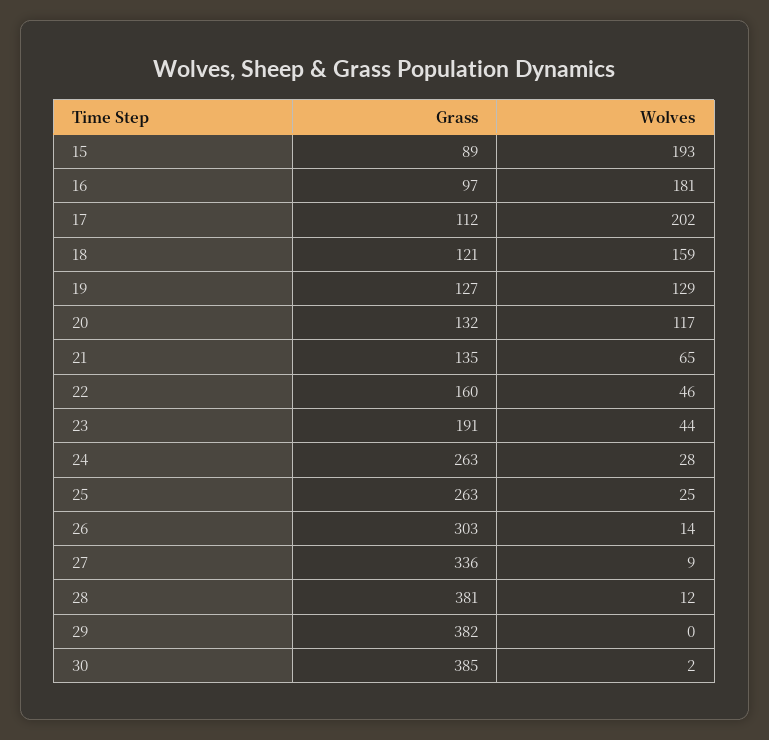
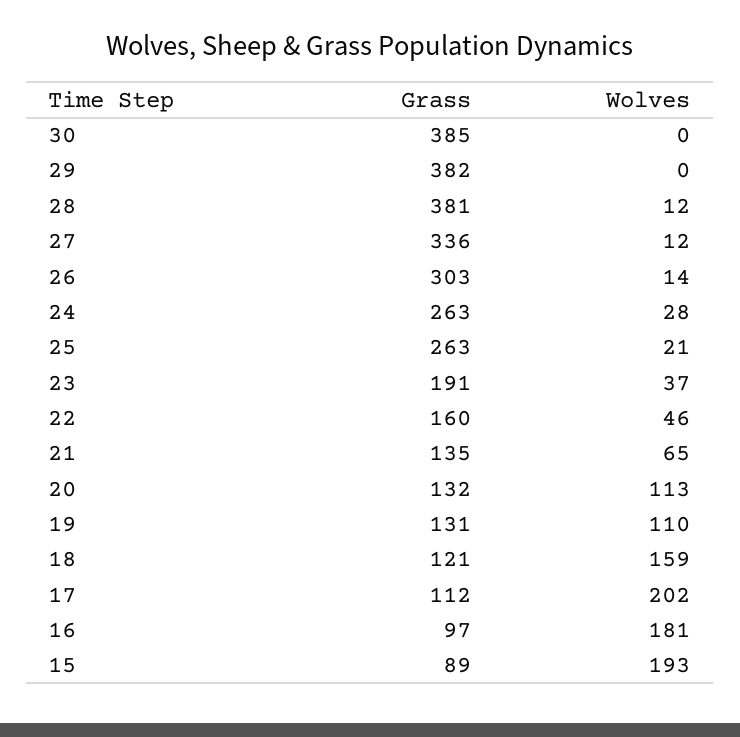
  {
    "Grass": {
      "15": 89,
      "16": 97,
      "17": 112,
      "18": 121,
-     "19": 127,
+     "19": 131,
      "20": 132,
      "21": 135,
      "22": 160,
      "23": 191,
      "24": 263,
      "25": 263,
      "26": 303,
      "27": 336,
      "28": 381,
      "29": 382,
      "30": 385
    },
    "Wolves": {
      "15": 193,
      "16": 181,
      "17": 202,
      "18": 159,
-     "19": 129,
+     "19": 110,
-     "20": 117,
+     "20": 113,
      "21": 65,
      "22": 46,
-     "23": 44,
+     "23": 37,
      "24": 28,
-     "25": 25,
+     "25": 21,
      "26": 14,
-     "27": 9,
+     "27": 12,
      "28": 12,
      "29": 0,
-     "30": 2
+     "30": 0
    }
  }

